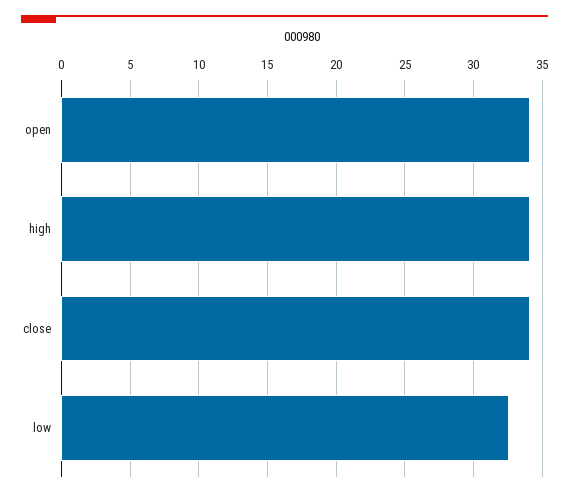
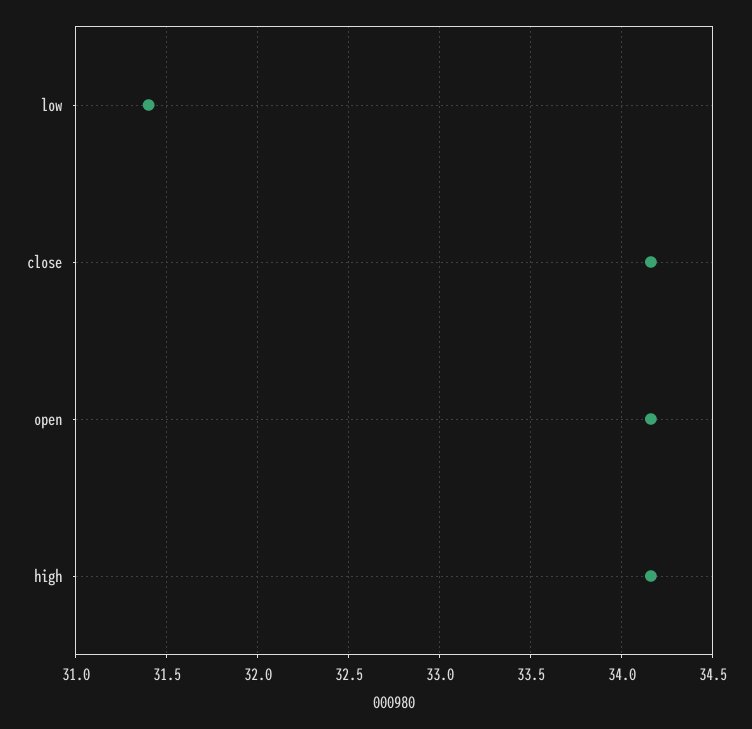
  {
    "open": 34.15,
    "high": 34.15,
    "close": 34.15,
-   "low": 32.5
+   "low": 31.4
  }

